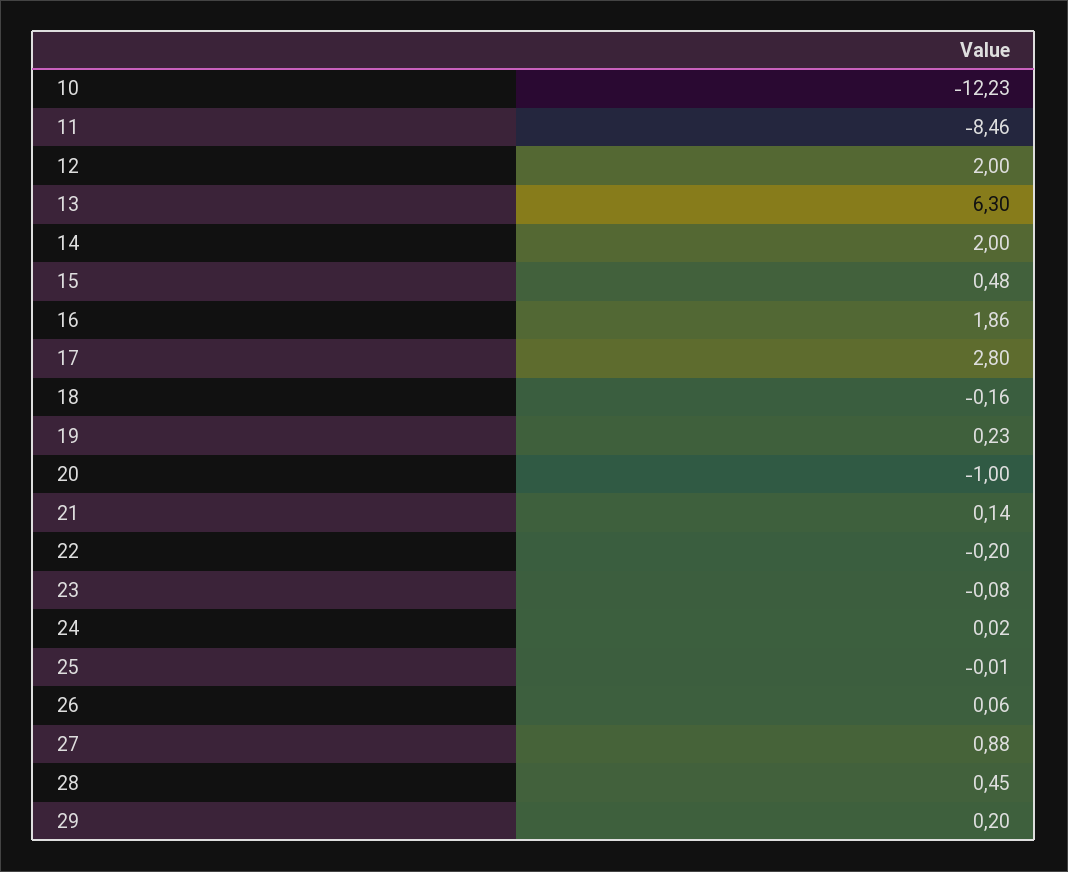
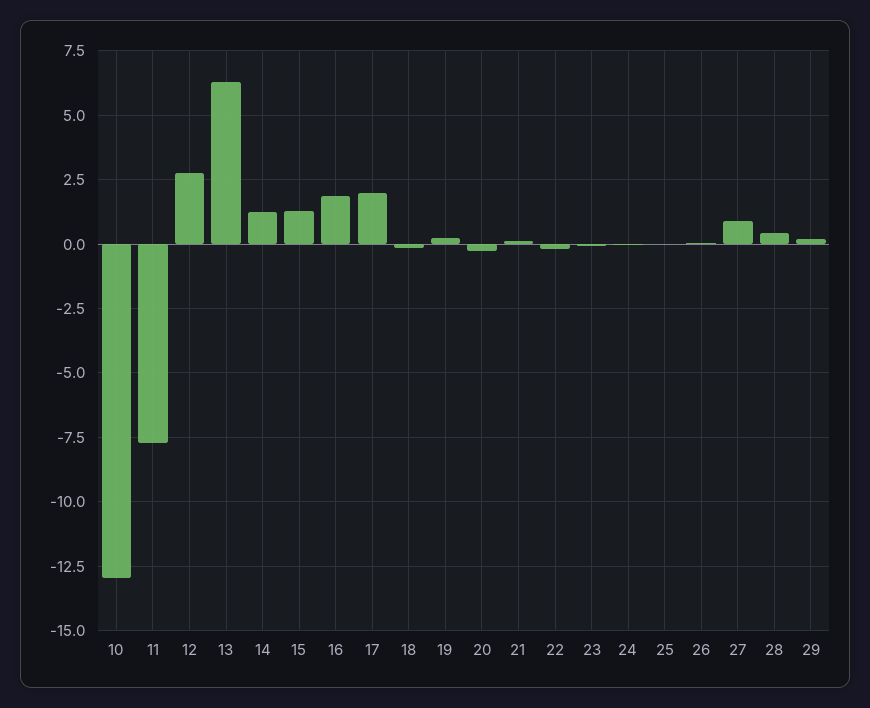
  {
-   "10": -12.23,
+   "10": -13,
-   "11": -8.46,
+   "11": -7.75,
-   "12": 2,
+   "12": 2.75,
    "13": 6.3,
-   "14": 2,
+   "14": 1.25,
-   "15": 0.48,
+   "15": 1.25,
    "16": 1.86,
-   "17": 2.8,
+   "17": 2,
    "18": -0.16,
    "19": 0.23,
-   "20": -1,
+   "20": -0.25,
    "21": 0.14,
    "22": -0.2,
    "23": -0.08,
    "24": 0.02,
    "25": -0.01,
    "26": 0.06,
    "27": 0.88,
    "28": 0.45,
    "29": 0.2
  }

